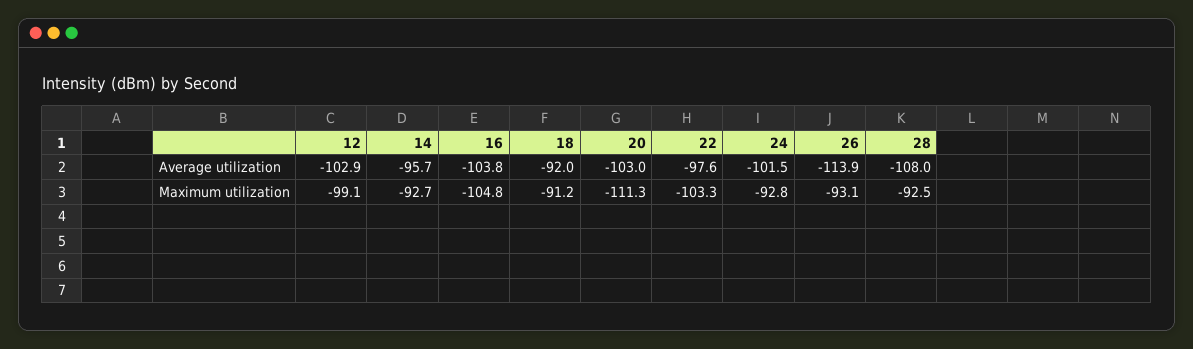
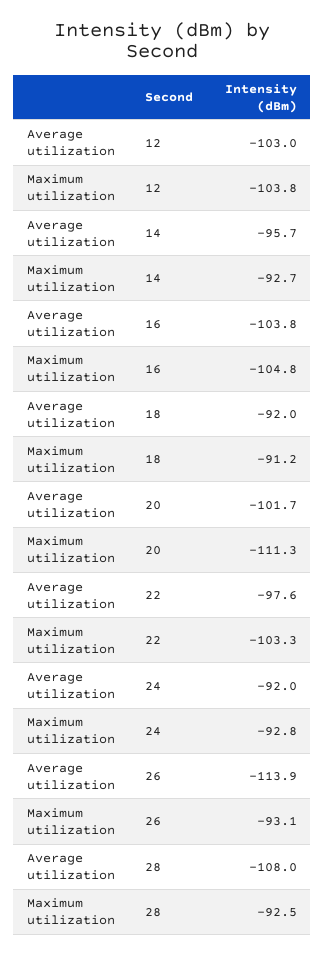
  {
    "12": {
-     "Average utilization": -102.9,
+     "Average utilization": -103,
-     "Maximum utilization": -99.1
+     "Maximum utilization": -103.8
    },
    "14": {
      "Average utilization": -95.7,
      "Maximum utilization": -92.7
    },
    "16": {
      "Average utilization": -103.8,
      "Maximum utilization": -104.8
    },
    "18": {
      "Average utilization": -92,
      "Maximum utilization": -91.2
    },
    "20": {
-     "Average utilization": -103,
+     "Average utilization": -101.7,
      "Maximum utilization": -111.3
    },
    "22": {
      "Average utilization": -97.6,
      "Maximum utilization": -103.3
    },
    "24": {
-     "Average utilization": -101.5,
+     "Average utilization": -92,
      "Maximum utilization": -92.8
    },
    "26": {
      "Average utilization": -113.9,
      "Maximum utilization": -93.1
    },
    "28": {
      "Average utilization": -108,
      "Maximum utilization": -92.5
    }
  }

